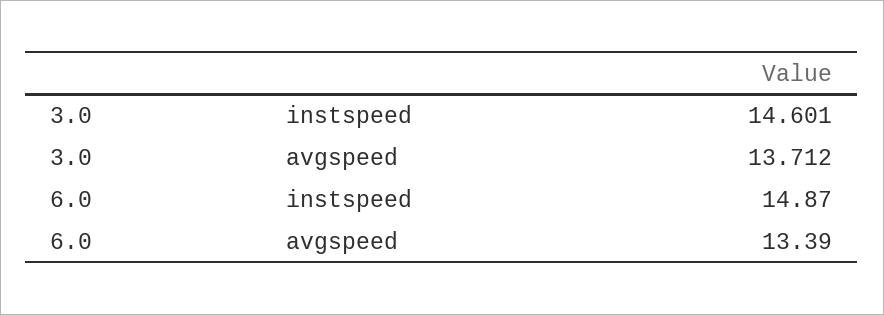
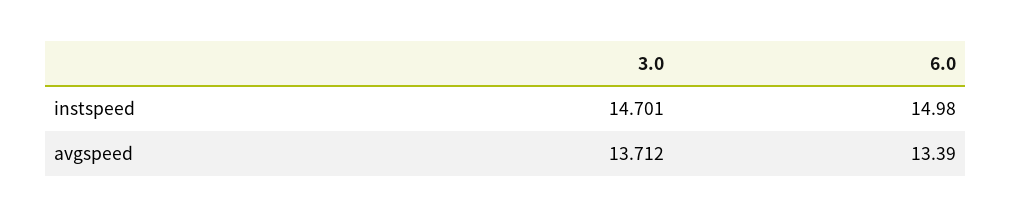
  {
    "3.0": {
-     "instspeed": 14.601,
+     "instspeed": 14.701,
      "avgspeed": 13.712
    },
    "6.0": {
-     "instspeed": 14.87,
+     "instspeed": 14.98,
      "avgspeed": 13.39
    }
  }

